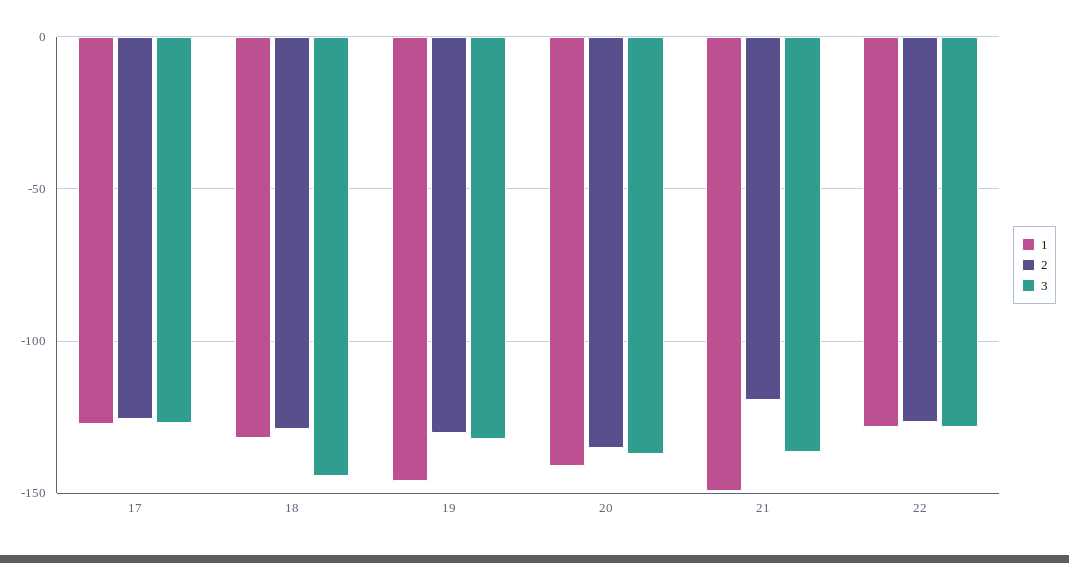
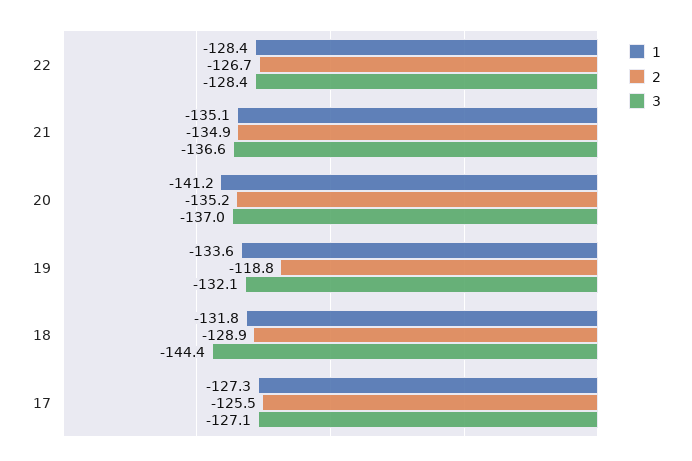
  {
    "1": {
      "17": -127.3,
      "18": -131.8,
-     "19": -145,
+     "19": -133.6,
      "20": -141.2,
-     "21": -150,
+     "21": -135.1,
      "22": -128.4
    },
    "2": {
      "17": -125.5,
      "18": -128.9,
-     "19": -130,
+     "19": -118.8,
      "20": -135.2,
-     "21": -120,
+     "21": -134.9,
      "22": -126.7
    },
    "3": {
      "17": -127.1,
      "18": -144.4,
      "19": -132.1,
      "20": -137,
      "21": -136.6,
      "22": -128.4
    }
  }

